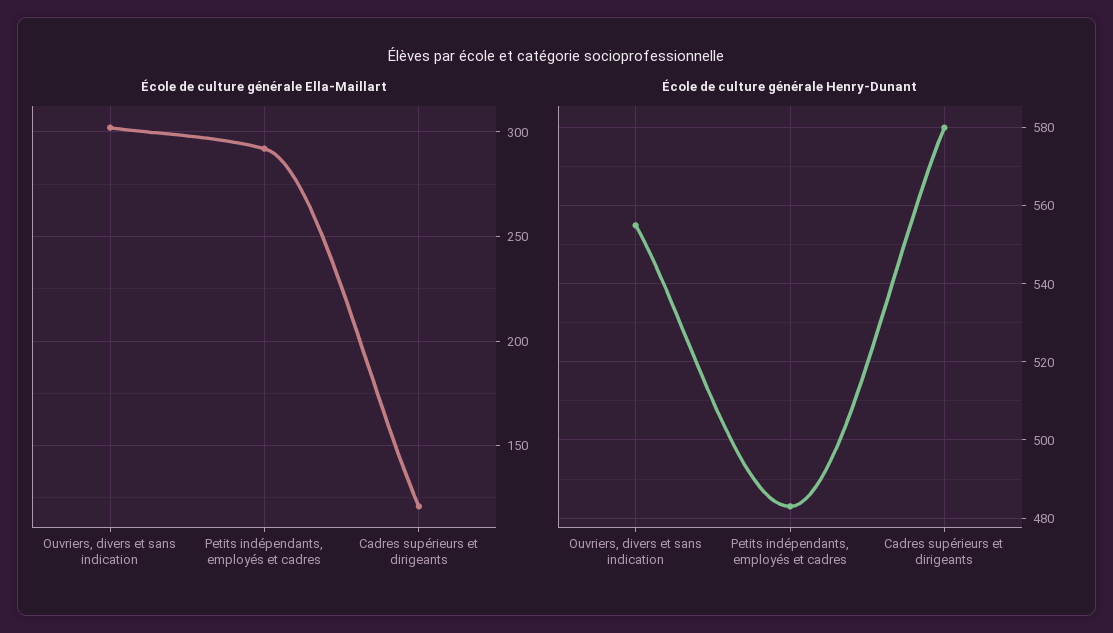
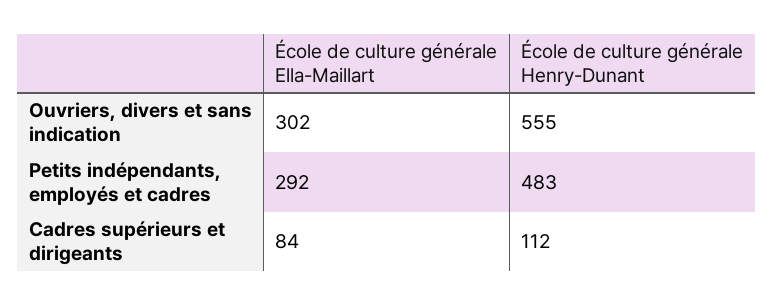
  {
    "École de culture générale Ella-Maillart": {
      "Ouvriers, divers et sans indication": 302,
      "Petits indépendants, employés et cadres": 292,
-     "Cadres supérieurs et dirigeants": 120
+     "Cadres supérieurs et dirigeants": 84
    },
    "École de culture générale Henry-Dunant": {
      "Ouvriers, divers et sans indication": 555,
      "Petits indépendants, employés et cadres": 483,
-     "Cadres supérieurs et dirigeants": 580
+     "Cadres supérieurs et dirigeants": 112
    }
  }

